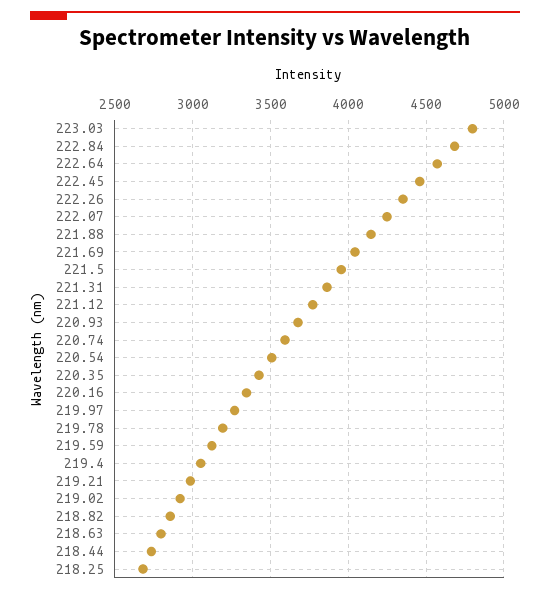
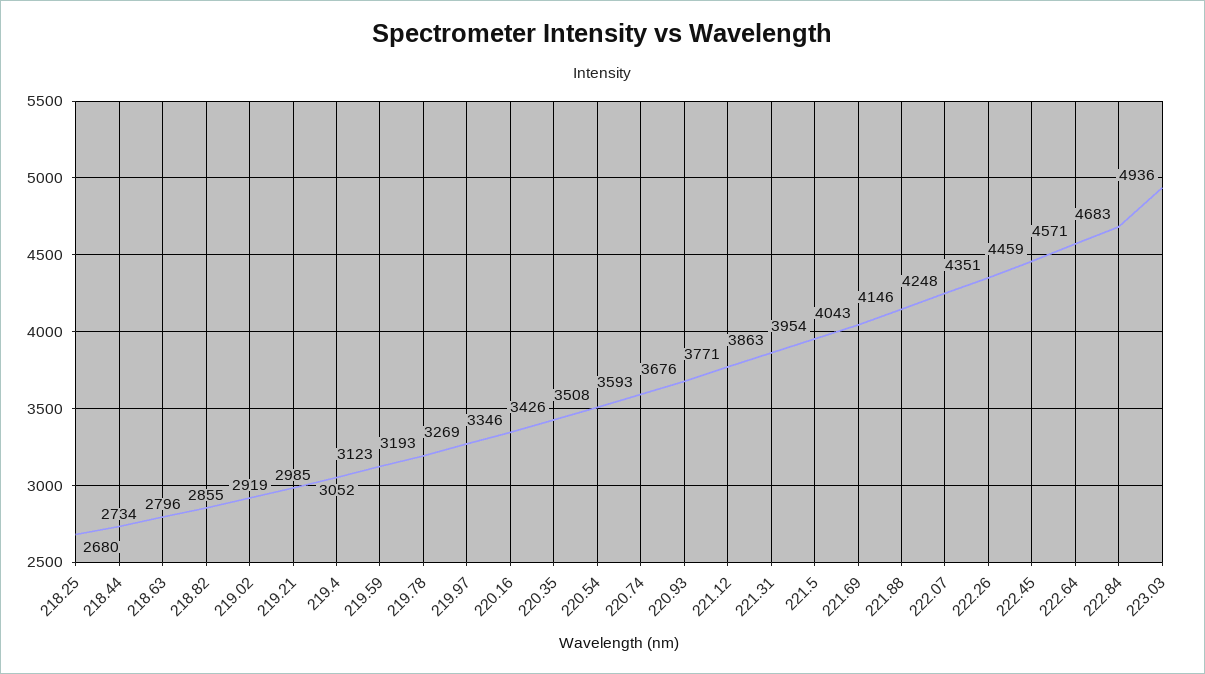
  {
-   "223.03": 4800,
+   "223.03": 4936,
    "222.84": 4683,
    "222.64": 4571,
    "222.45": 4459,
    "222.26": 4351,
    "222.07": 4248,
    "221.88": 4146,
    "221.69": 4043,
    "221.5": 3954,
    "221.31": 3863,
    "221.12": 3771,
    "220.93": 3676,
    "220.74": 3593,
    "220.54": 3508,
    "220.35": 3426,
    "220.16": 3346,
    "219.97": 3269,
    "219.78": 3193,
    "219.59": 3123,
    "219.4": 3052,
    "219.21": 2985,
    "219.02": 2919,
    "218.82": 2855,
    "218.63": 2796,
    "218.44": 2734,
    "218.25": 2680
  }

